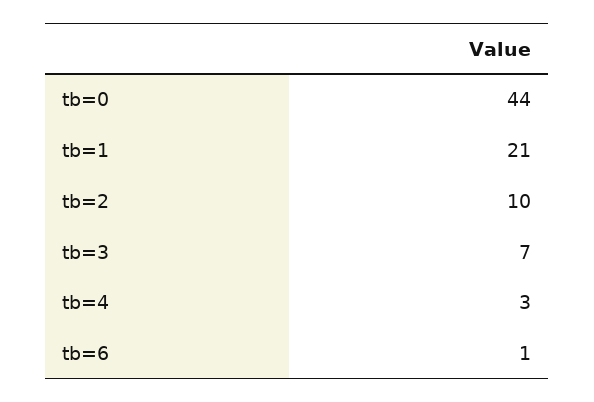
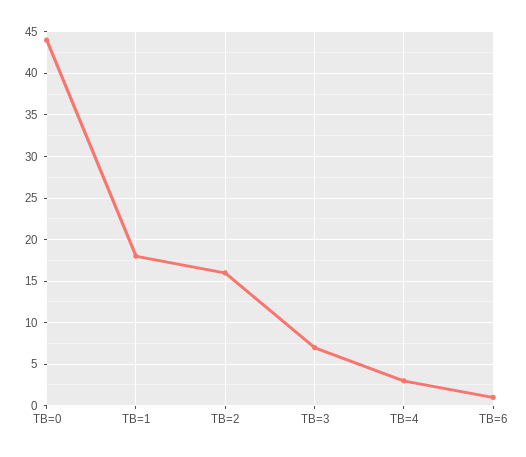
  {
    "tb=0": 44,
-   "tb=1": 21,
+   "tb=1": 18,
-   "tb=2": 10,
+   "tb=2": 16,
    "tb=3": 7,
    "tb=4": 3,
    "tb=6": 1
  }

